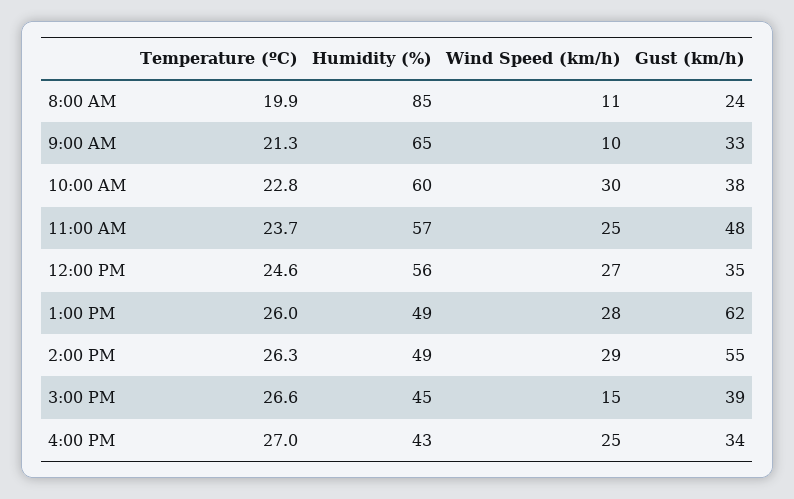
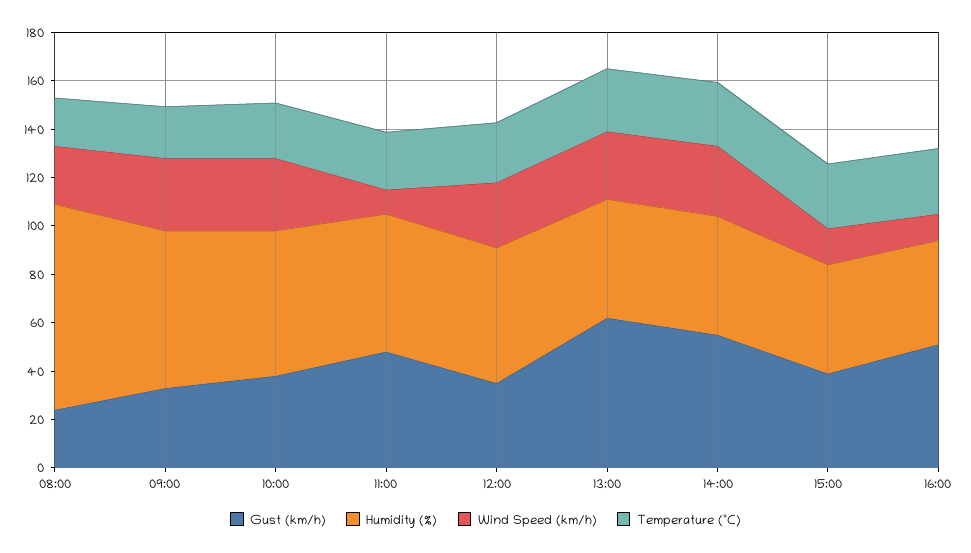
  {
    "Temperature (ºC)": {
      "8:00 AM": 19.9,
      "9:00 AM": 21.3,
      "10:00 AM": 22.8,
      "11:00 AM": 23.7,
      "12:00 PM": 24.6,
      "1:00 PM": 26,
      "2:00 PM": 26.3,
      "3:00 PM": 26.6,
      "4:00 PM": 27
    },
    "Humidity (%)": {
      "8:00 AM": 85,
      "9:00 AM": 65,
      "10:00 AM": 60,
      "11:00 AM": 57,
      "12:00 PM": 56,
      "1:00 PM": 49,
      "2:00 PM": 49,
      "3:00 PM": 45,
      "4:00 PM": 43
    },
    "Wind Speed (km/h)": {
-     "8:00 AM": 11,
+     "8:00 AM": 25,
-     "9:00 AM": 10,
+     "9:00 AM": 30,
      "10:00 AM": 30,
-     "11:00 AM": 25,
+     "11:00 AM": 10,
      "12:00 PM": 27,
      "1:00 PM": 28,
      "2:00 PM": 29,
      "3:00 PM": 15,
-     "4:00 PM": 25
+     "4:00 PM": 10
    },
    "Gust (km/h)": {
      "8:00 AM": 24,
      "9:00 AM": 33,
      "10:00 AM": 38,
      "11:00 AM": 48,
      "12:00 PM": 35,
      "1:00 PM": 62,
      "2:00 PM": 55,
      "3:00 PM": 39,
-     "4:00 PM": 34
+     "4:00 PM": 50
    }
  }

